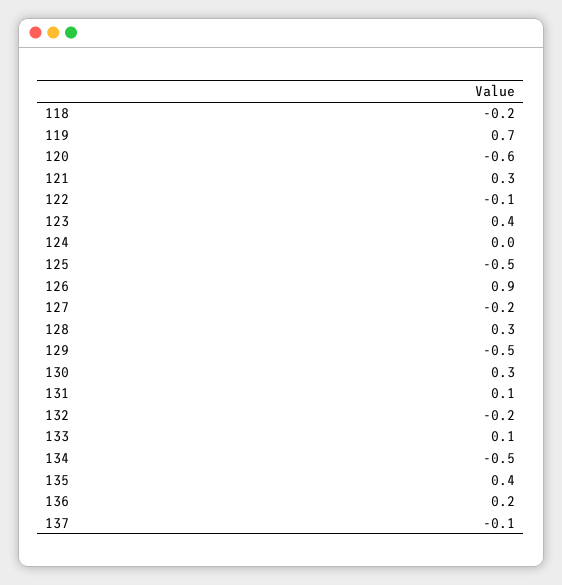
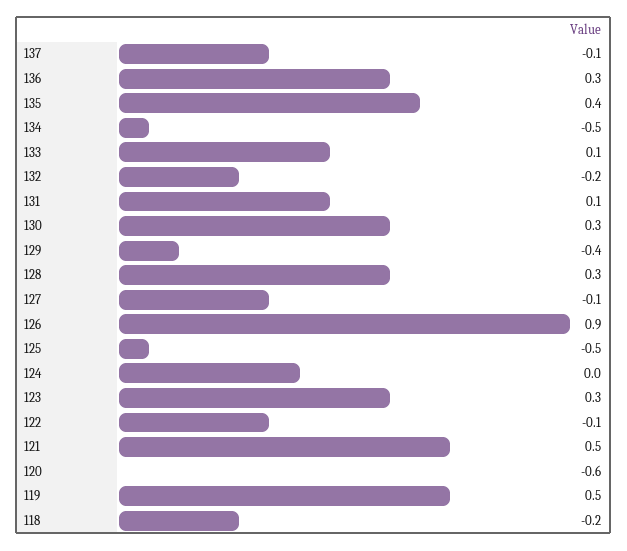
  {
    "118": -0.2,
-   "119": 0.7,
+   "119": 0.5,
    "120": -0.6,
-   "121": 0.3,
+   "121": 0.5,
    "122": -0.1,
-   "123": 0.4,
+   "123": 0.3,
    "124": 0,
    "125": -0.5,
    "126": 0.9,
-   "127": -0.2,
+   "127": -0.1,
    "128": 0.3,
-   "129": -0.5,
+   "129": -0.4,
    "130": 0.3,
    "131": 0.1,
    "132": -0.2,
    "133": 0.1,
    "134": -0.5,
    "135": 0.4,
-   "136": 0.2,
+   "136": 0.3,
    "137": -0.1
  }

